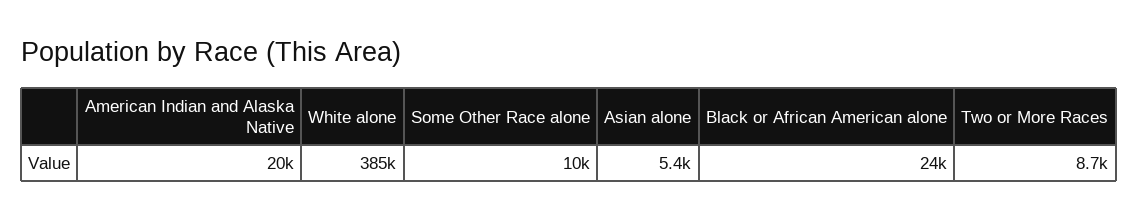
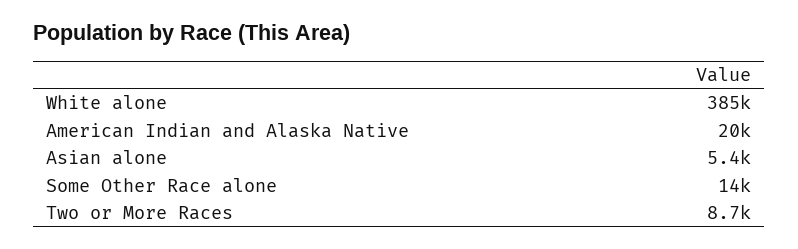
  {
    "American Indian and Alaska Native": 20000,
    "White alone": 385000,
-   "Some Other Race alone": 10000,
+   "Some Other Race alone": 14000,
    "Asian alone": 5400,
-   "Black or African American alone": 24000,
    "Two or More Races": 8700
  }

